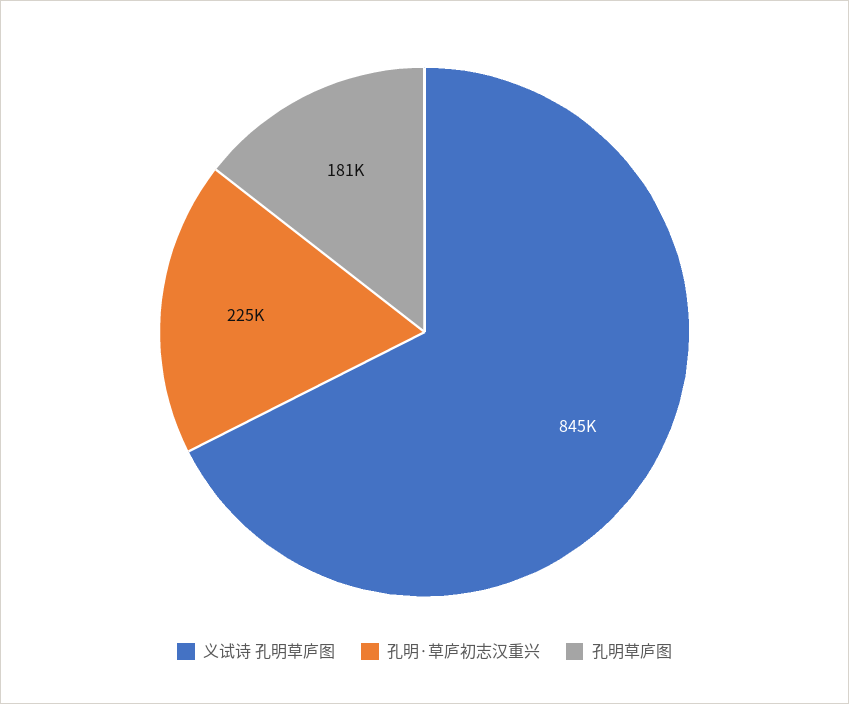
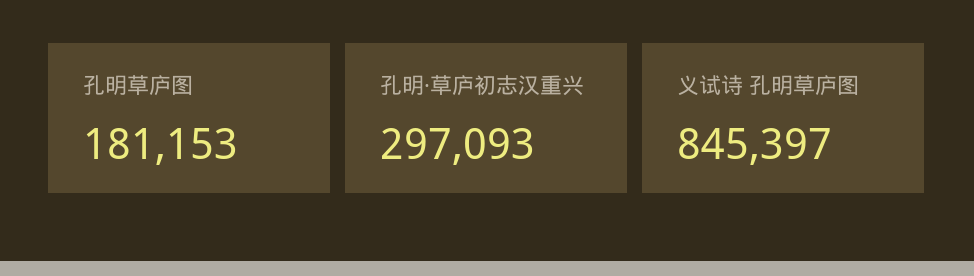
  {
    "义试诗 孔明草庐图": 845397,
-   "孔明·草庐初志汉重兴": 225000,
+   "孔明·草庐初志汉重兴": 297093,
    "孔明草庐图": 181153
  }

